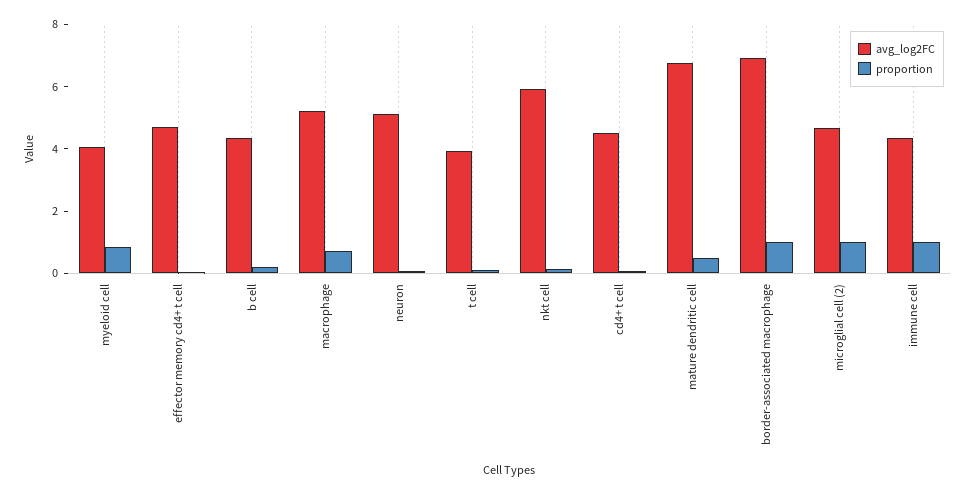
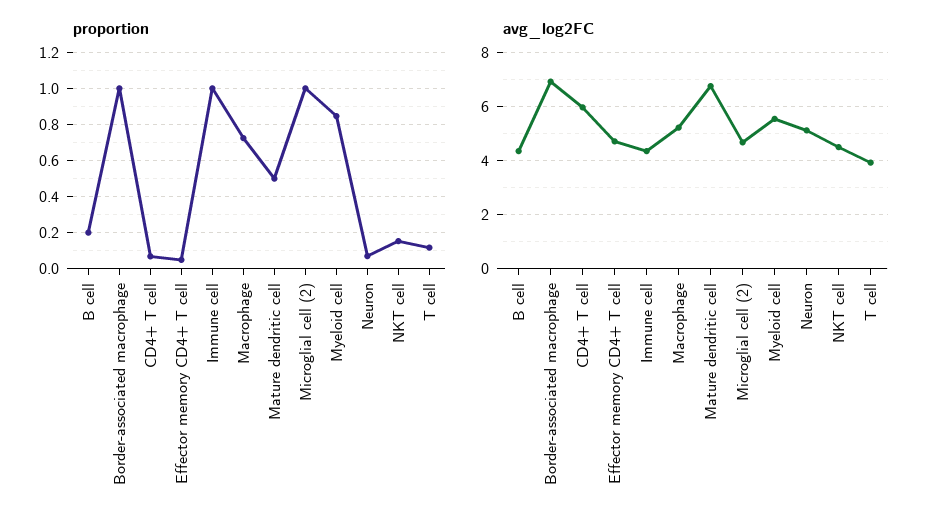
  {
    "avg_log2FC": {
-     "myeloid cell": 4,
+     "myeloid cell": 5.5,
      "effector memory cd4+ t cell": 4.75,
      "b cell": 4.25,
      "macrophage": 5.25,
      "neuron": 5,
      "t cell": 4,
-     "nkt cell": 6,
+     "nkt cell": 4.5,
-     "cd4+ t cell": 4.5,
+     "cd4+ t cell": 6,
      "mature dendritic cell": 6.75,
      "border-associated macrophage": 7,
      "microglial cell (2)": 4.75,
      "immune cell": 4.25
    },
    "proportion": {
      "myeloid cell": 0.85,
      "effector memory cd4+ t cell": 0.05,
      "b cell": 0.2,
      "macrophage": 0.7,
      "neuron": 0.05,
      "t cell": 0.1,
      "nkt cell": 0.15,
      "cd4+ t cell": 0.05,
      "mature dendritic cell": 0.5,
      "border-associated macrophage": 1,
      "microglial cell (2)": 1,
      "immune cell": 1
    }
  }

